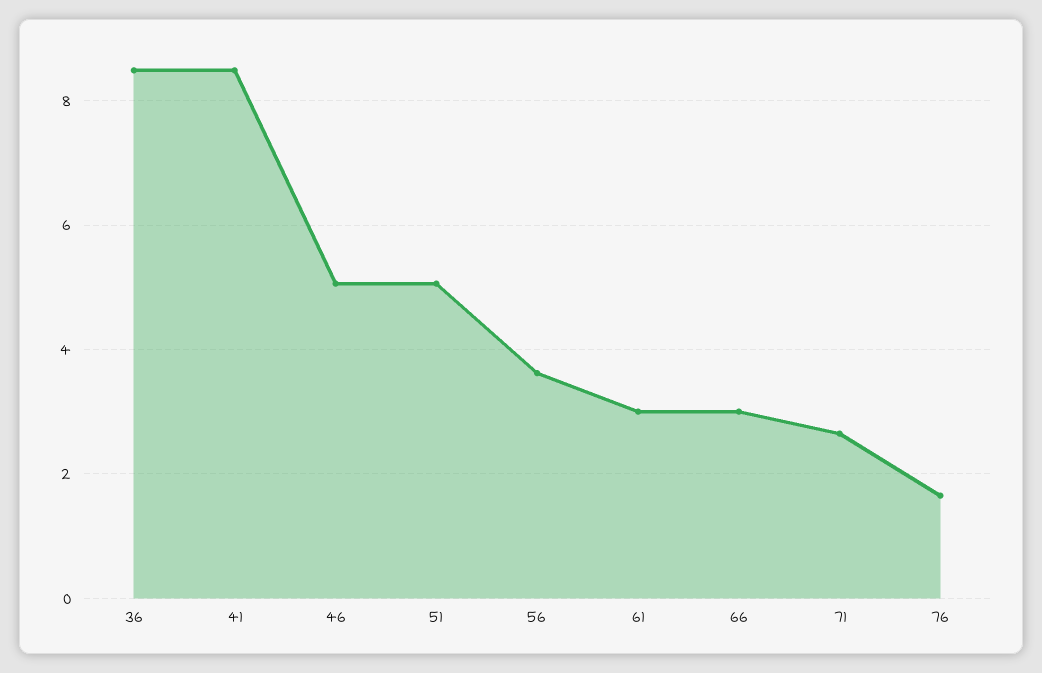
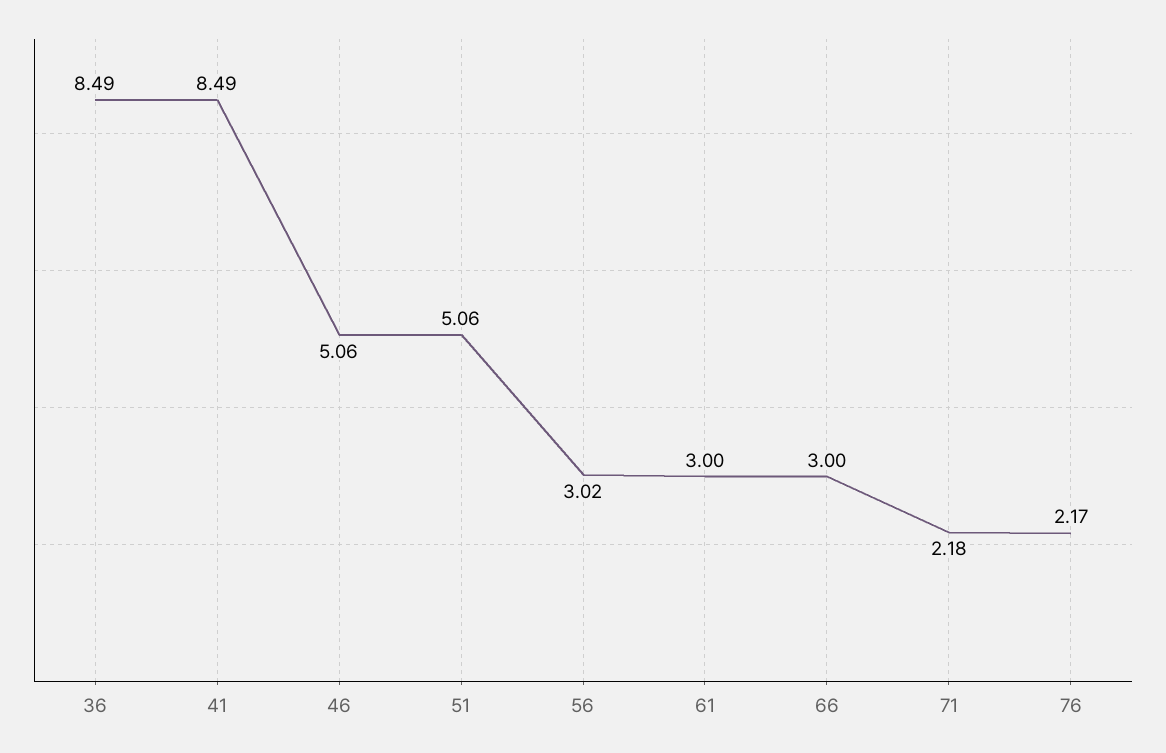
  {
    "36": 8.49,
    "41": 8.49,
    "46": 5.06,
    "51": 5.06,
-   "56": 3.6,
+   "56": 3.02,
    "61": 3,
    "66": 3,
-   "71": 2.6,
+   "71": 2.18,
-   "76": 1.6
+   "76": 2.17
  }

